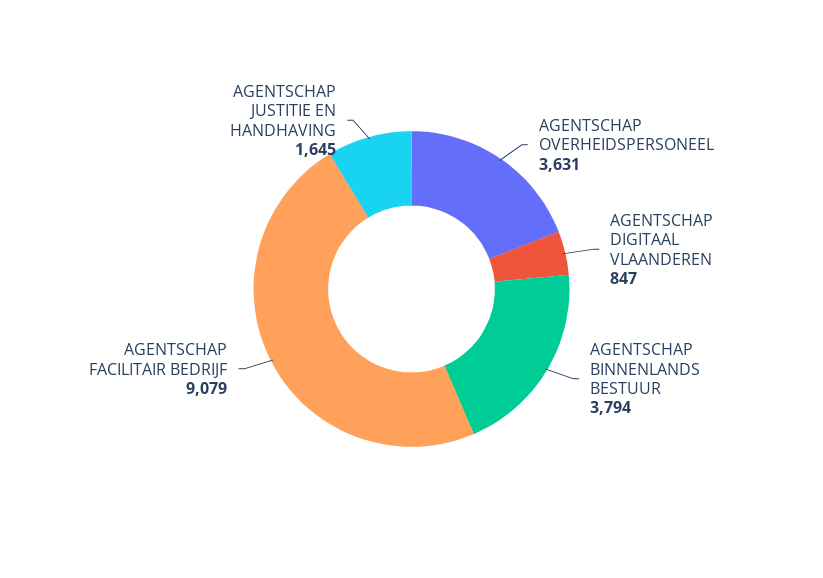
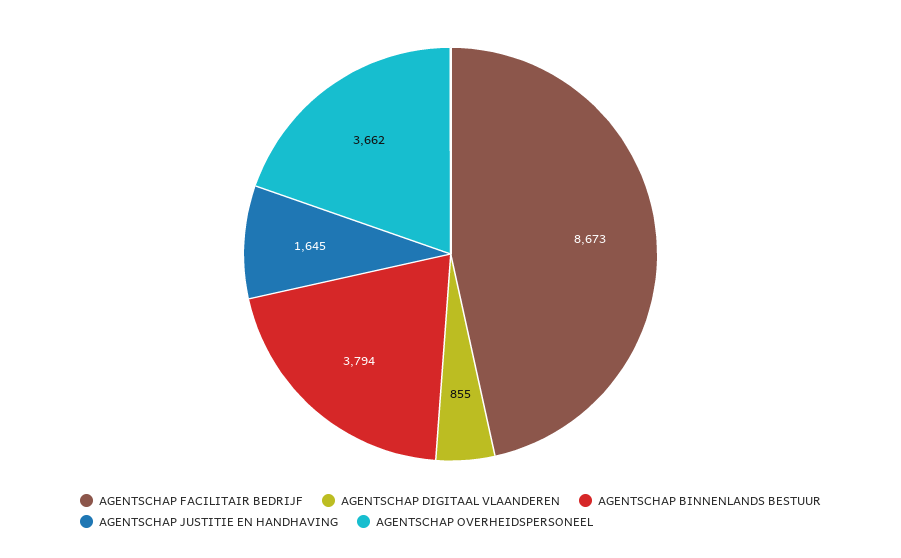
  {
-   "AGENTSCHAP OVERHEIDSPERSONEEL": 3631,
+   "AGENTSCHAP OVERHEIDSPERSONEEL": 3662,
-   "AGENTSCHAP DIGITAAL VLAANDEREN": 847,
+   "AGENTSCHAP DIGITAAL VLAANDEREN": 855,
    "AGENTSCHAP BINNENLANDS BESTUUR": 3794,
-   "AGENTSCHAP FACILITAIR BEDRIJF": 9079,
+   "AGENTSCHAP FACILITAIR BEDRIJF": 8673,
    "AGENTSCHAP JUSTITIE EN HANDHAVING": 1645
  }

